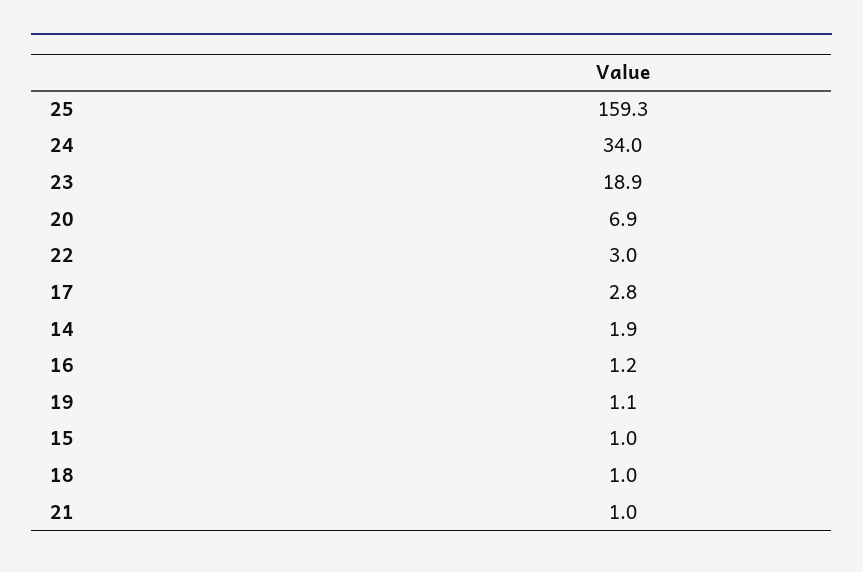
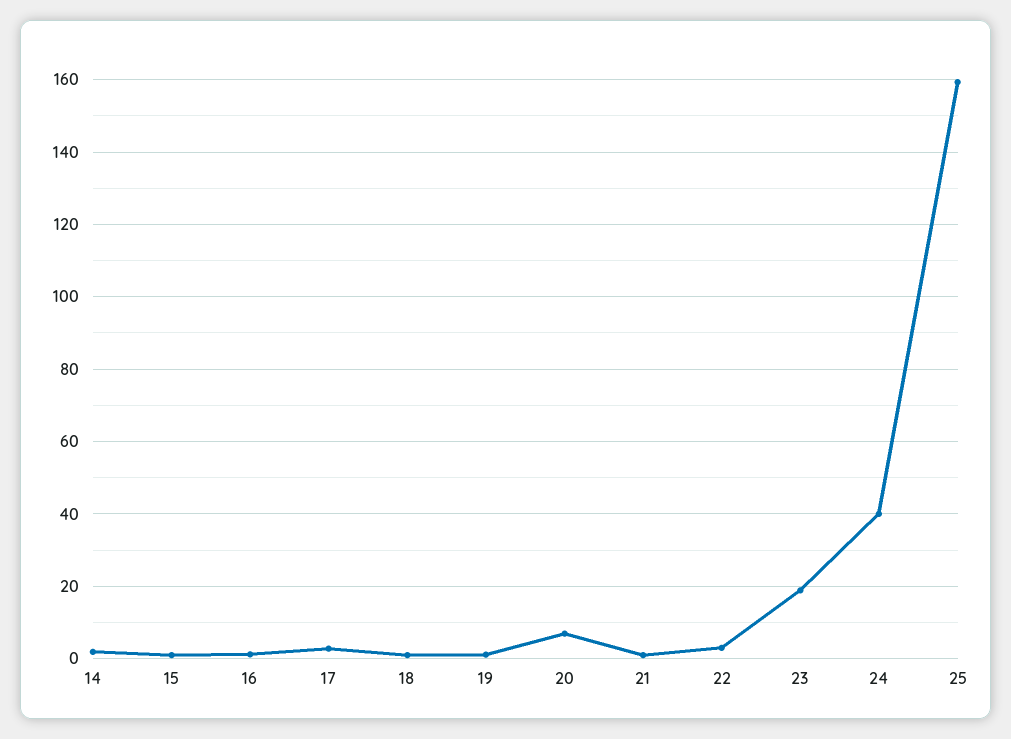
  {
    "25": 159.3,
-   "24": 34,
+   "24": 40,
    "23": 18.9,
    "20": 6.9,
    "22": 3,
    "17": 2.8,
    "14": 1.9,
    "16": 1.2,
    "19": 1.1,
    "15": 1,
    "18": 1,
    "21": 1
  }

